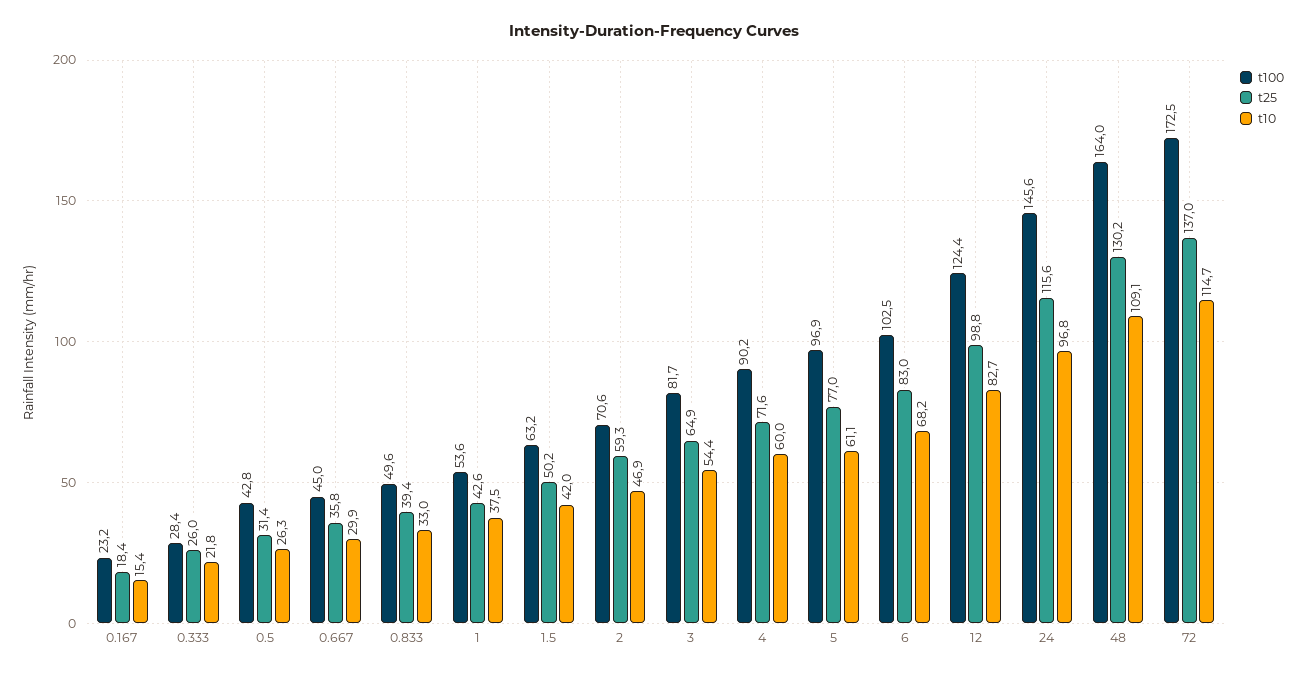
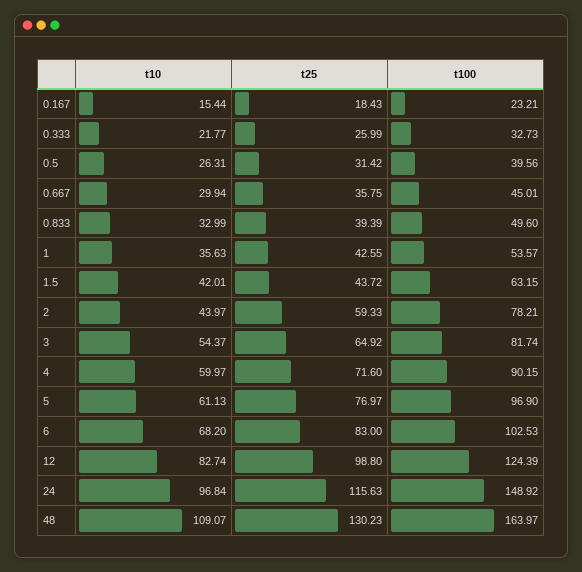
  {
    "t100": {
      "0.167": 23.21,
-     "0.333": 28.4,
+     "0.333": 32.73,
-     "0.5": 42.8,
+     "0.5": 39.56,
      "0.667": 45.01,
      "0.833": 49.6,
      "1": 53.57,
      "1.5": 63.15,
-     "2": 70.6,
+     "2": 78.21,
      "3": 81.74,
      "4": 90.15,
      "5": 96.9,
      "6": 102.53,
      "12": 124.39,
-     "24": 145.6,
+     "24": 148.92,
-     "48": 163.97,
+     "48": 163.97
-     "72": 172.5
    },
    "t25": {
      "0.167": 18.43,
      "0.333": 25.99,
      "0.5": 31.42,
      "0.667": 35.75,
      "0.833": 39.39,
      "1": 42.55,
-     "1.5": 50.2,
+     "1.5": 43.72,
      "2": 59.33,
      "3": 64.92,
      "4": 71.6,
      "5": 76.97,
      "6": 83,
      "12": 98.8,
      "24": 115.63,
-     "48": 130.23,
+     "48": 130.23
-     "72": 137
    },
    "t10": {
      "0.167": 15.44,
      "0.333": 21.77,
      "0.5": 26.31,
      "0.667": 29.94,
      "0.833": 32.99,
-     "1": 37.5,
+     "1": 35.63,
      "1.5": 42.01,
-     "2": 46.9,
+     "2": 43.97,
      "3": 54.37,
      "4": 59.97,
      "5": 61.13,
      "6": 68.2,
      "12": 82.74,
      "24": 96.84,
-     "48": 109.07,
+     "48": 109.07
-     "72": 114.7
    }
  }

